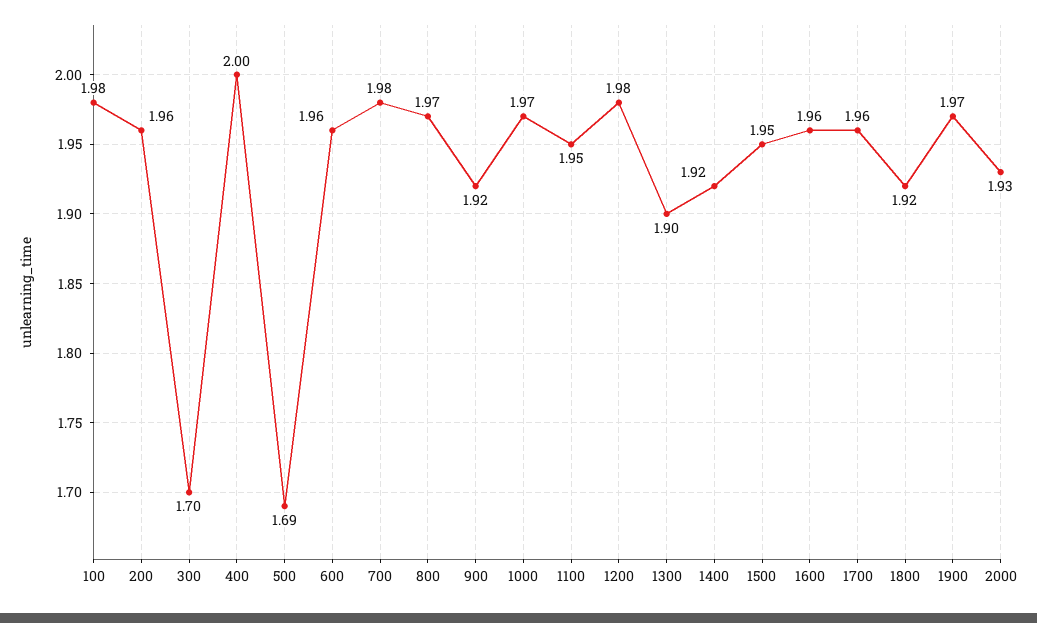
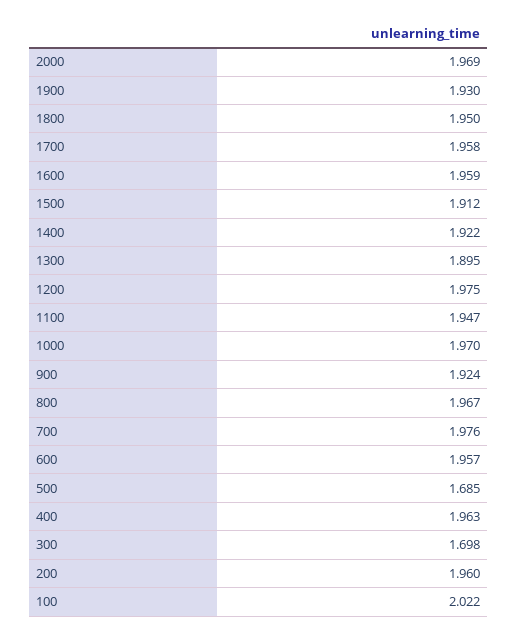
  {
-   "100": 1.98,
+   "100": 2.022,
    "200": 1.96,
    "300": 1.698,
-   "400": 2,
+   "400": 1.963,
    "500": 1.685,
    "600": 1.957,
    "700": 1.976,
    "800": 1.967,
    "900": 1.924,
    "1000": 1.97,
    "1100": 1.947,
    "1200": 1.975,
    "1300": 1.895,
    "1400": 1.922,
-   "1500": 1.95,
+   "1500": 1.912,
    "1600": 1.959,
    "1700": 1.958,
-   "1800": 1.92,
+   "1800": 1.95,
-   "1900": 1.97,
+   "1900": 1.93,
-   "2000": 1.93
+   "2000": 1.969
  }

